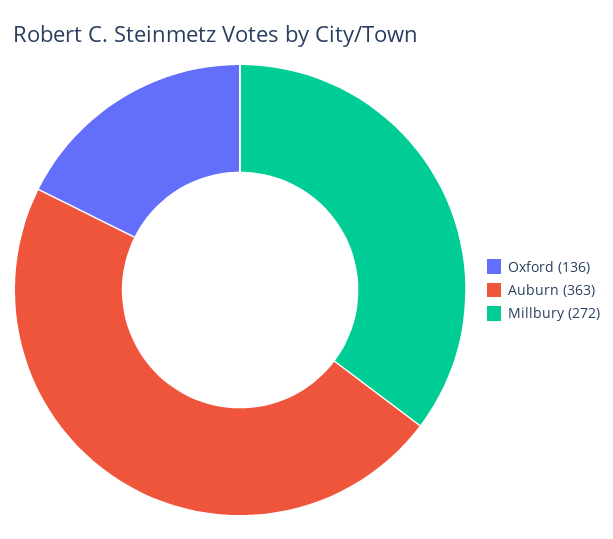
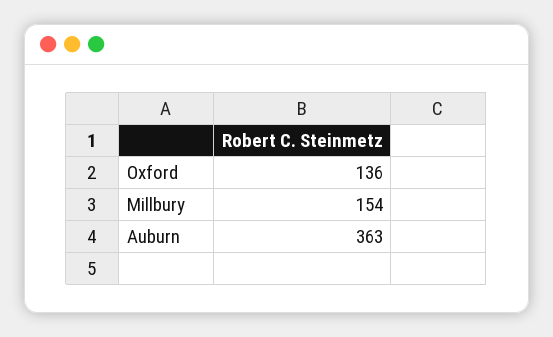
  {
    "Oxford": 136,
    "Auburn": 363,
-   "Millbury": 272
+   "Millbury": 154
  }

